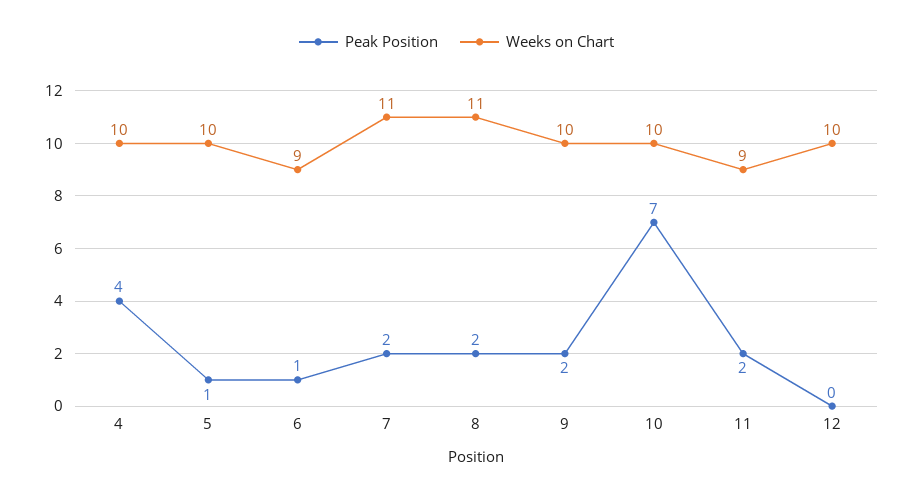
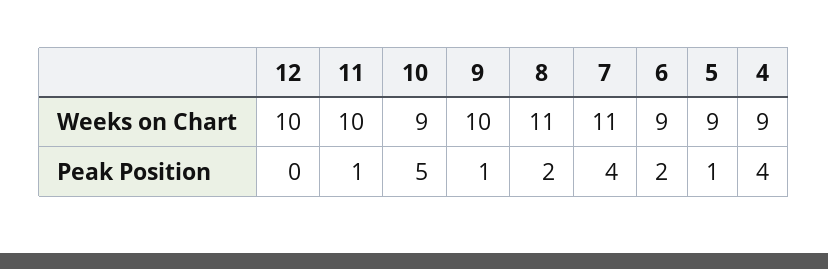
  {
    "Peak Position": {
      "4": 4,
      "5": 1,
-     "6": 1,
+     "6": 2,
-     "7": 2,
+     "7": 4,
      "8": 2,
-     "9": 2,
+     "9": 1,
-     "10": 7,
+     "10": 5,
-     "11": 2,
+     "11": 1,
      "12": 0
    },
    "Weeks on Chart": {
-     "4": 10,
+     "4": 9,
-     "5": 10,
+     "5": 9,
      "6": 9,
      "7": 11,
      "8": 11,
      "9": 10,
-     "10": 10,
+     "10": 9,
-     "11": 9,
+     "11": 10,
      "12": 10
    }
  }

